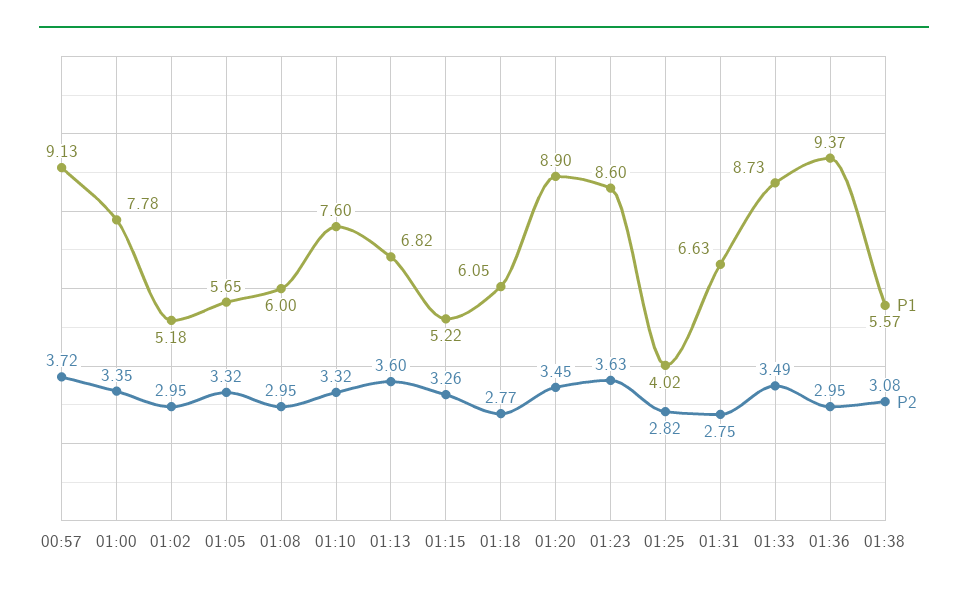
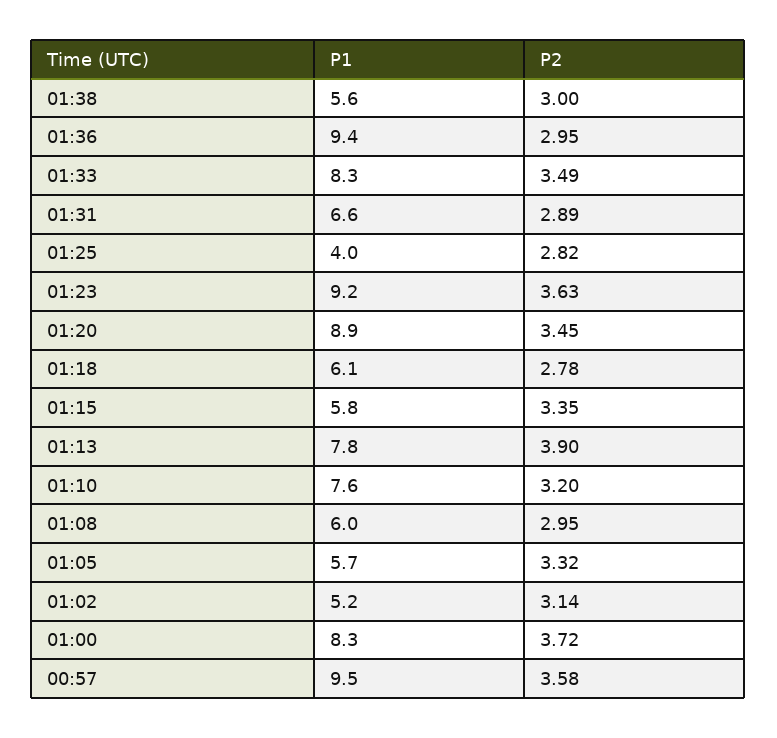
  {
    "P1": {
-     "00:57": 9.13,
+     "00:57": 9.5,
-     "01:00": 7.78,
+     "01:00": 8.3,
      "01:02": 5.18,
      "01:05": 5.65,
      "01:08": 6,
      "01:10": 7.6,
-     "01:13": 6.82,
+     "01:13": 7.8,
-     "01:15": 5.22,
+     "01:15": 5.8,
      "01:18": 6.05,
      "01:20": 8.9,
-     "01:23": 8.6,
+     "01:23": 9.2,
      "01:25": 4.02,
      "01:31": 6.63,
-     "01:33": 8.73,
+     "01:33": 8.3,
      "01:36": 9.37,
      "01:38": 5.57
    },
    "P2": {
-     "00:57": 3.72,
+     "00:57": 3.58,
-     "01:00": 3.35,
+     "01:00": 3.72,
-     "01:02": 2.95,
+     "01:02": 3.14,
      "01:05": 3.32,
      "01:08": 2.95,
-     "01:10": 3.32,
+     "01:10": 3.2,
-     "01:13": 3.6,
+     "01:13": 3.9,
-     "01:15": 3.26,
+     "01:15": 3.35,
-     "01:18": 2.77,
+     "01:18": 2.78,
      "01:20": 3.45,
      "01:23": 3.63,
      "01:25": 2.82,
-     "01:31": 2.75,
+     "01:31": 2.89,
      "01:33": 3.49,
      "01:36": 2.95,
-     "01:38": 3.08
+     "01:38": 3
    }
  }

